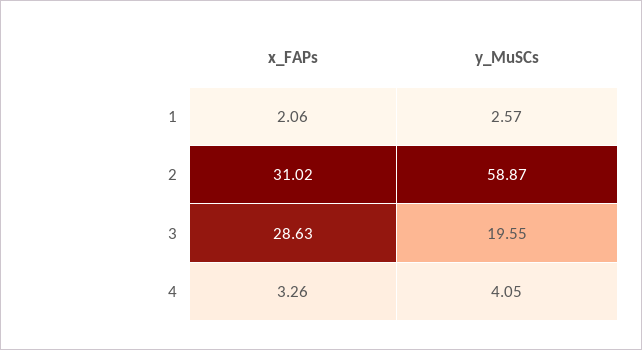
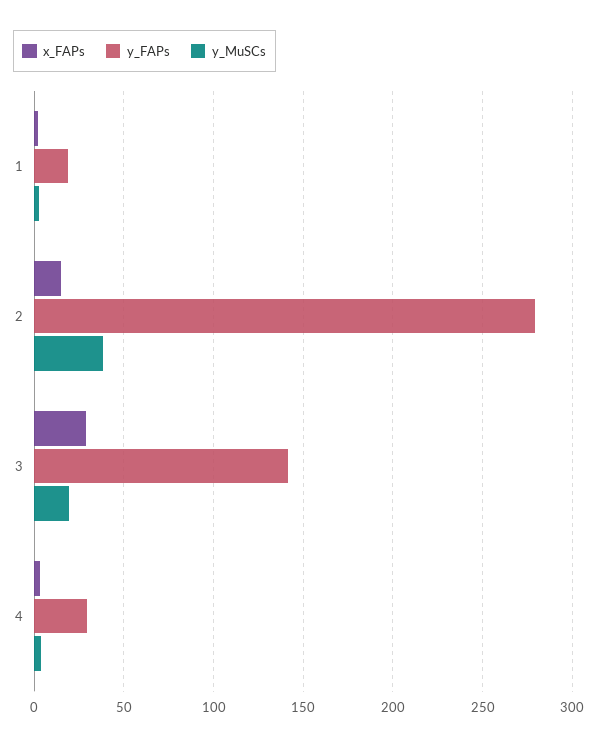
  {
    "x_FAPs": {
      "1": 2.06,
-     "2": 31.02,
+     "2": 15,
      "3": 28.63,
      "4": 3.26
    },
    "y_MuSCs": {
      "1": 2.57,
-     "2": 58.87,
+     "2": 40,
      "3": 19.55,
      "4": 4.05
-   }
+   },
+   "y_FAPs": {
+     "1": 20,
+     "2": 280,
+     "3": 140,
+     "4": 30
+   }
  }

